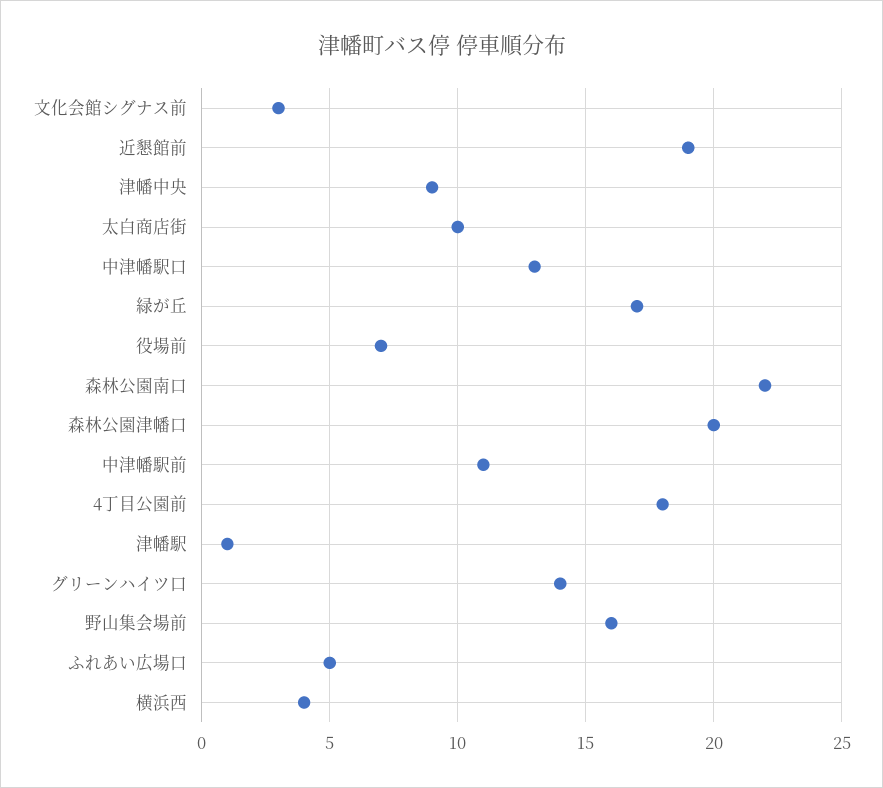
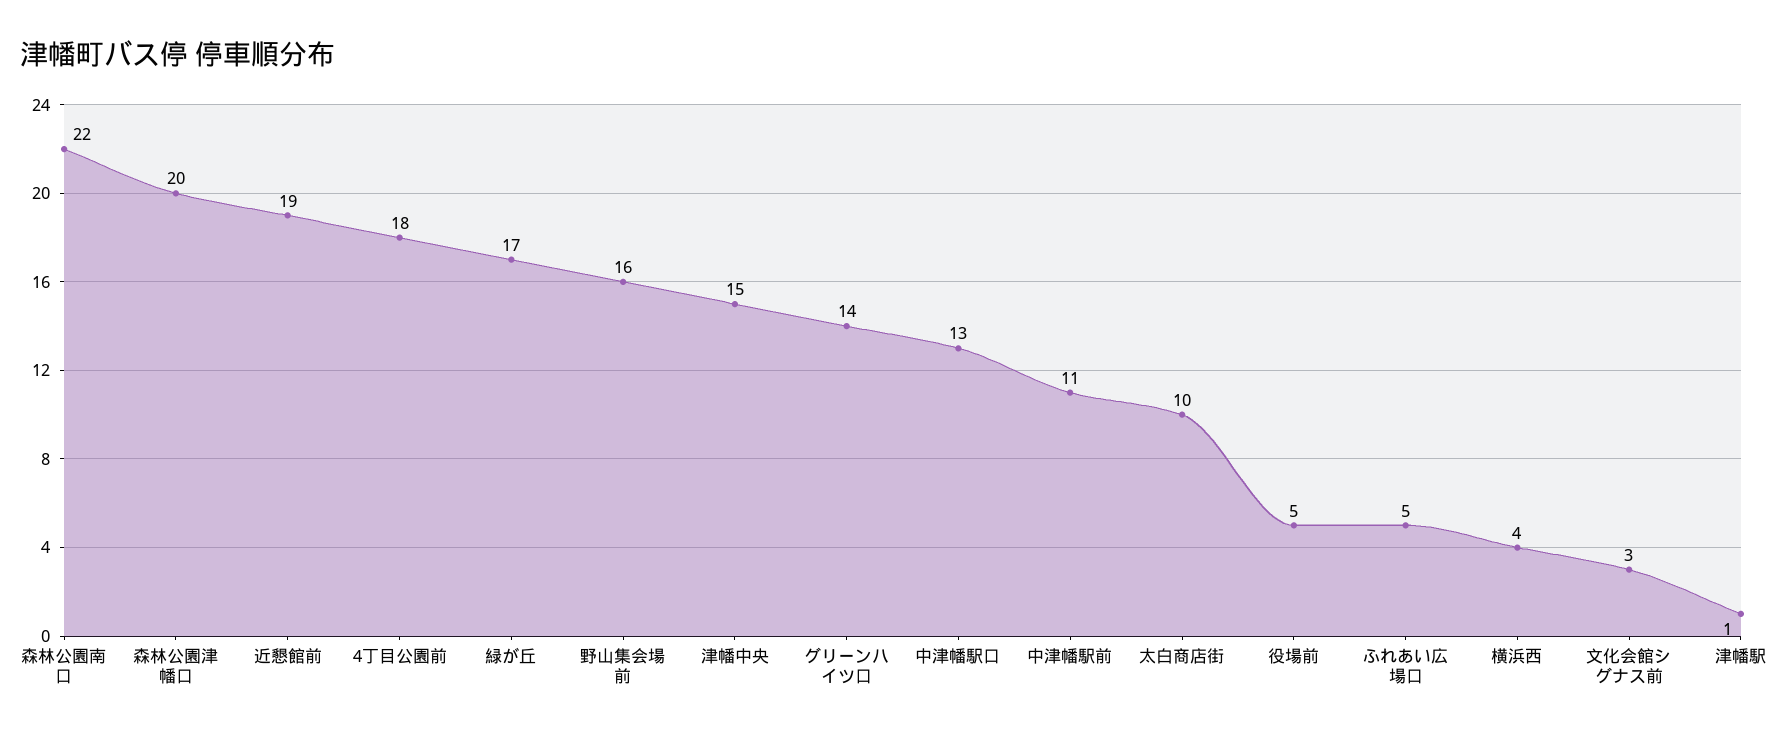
  {
    "文化会館シグナス前": 3,
    "近懇館前": 19,
-   "津幡中央": 9,
+   "津幡中央": 15,
    "太白商店街": 10,
    "中津幡駅口": 13,
    "緑が丘": 17,
-   "役場前": 7,
+   "役場前": 5,
    "森林公園南口": 22,
    "森林公園津幡口": 20,
    "中津幡駅前": 11,
    "4丁目公園前": 18,
    "津幡駅": 1,
    "グリーンハイツ口": 14,
    "野山集会場前": 16,
    "ふれあい広場口": 5,
    "横浜西": 4
  }

